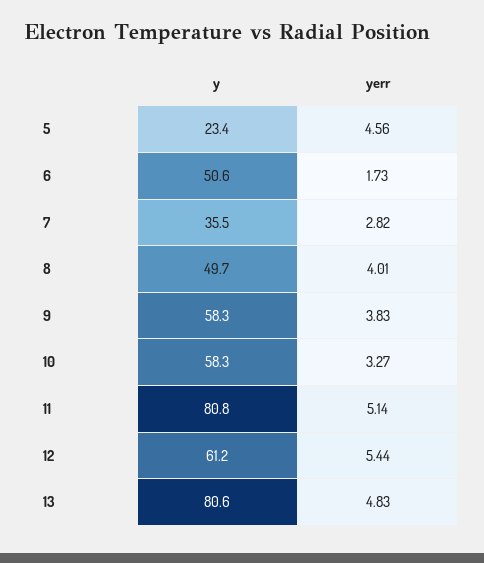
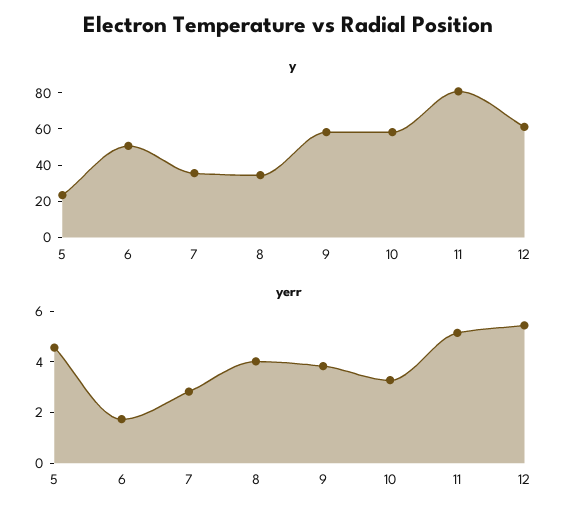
  {
    "y": {
      "5": 23.4,
      "6": 50.6,
      "7": 35.5,
-     "8": 49.7,
+     "8": 35,
      "9": 58.3,
      "10": 58.3,
      "11": 80.8,
-     "12": 61.2,
+     "12": 61.2
-     "13": 80.6
    },
    "yerr": {
      "5": 4.56,
      "6": 1.73,
      "7": 2.82,
      "8": 4.01,
      "9": 3.83,
      "10": 3.27,
      "11": 5.14,
-     "12": 5.44,
+     "12": 5.44
-     "13": 4.83
    }
  }

